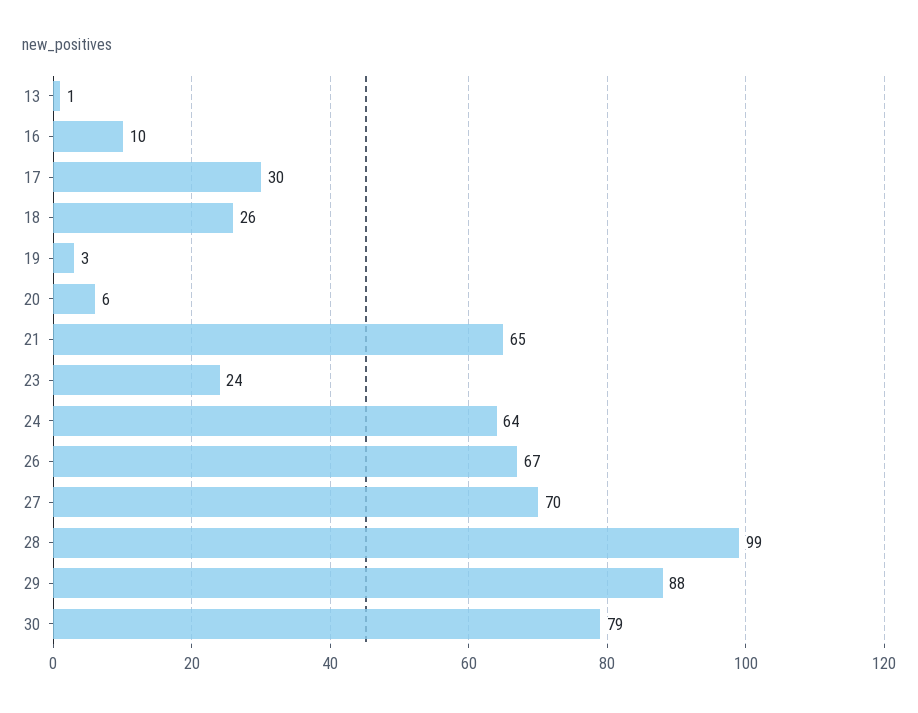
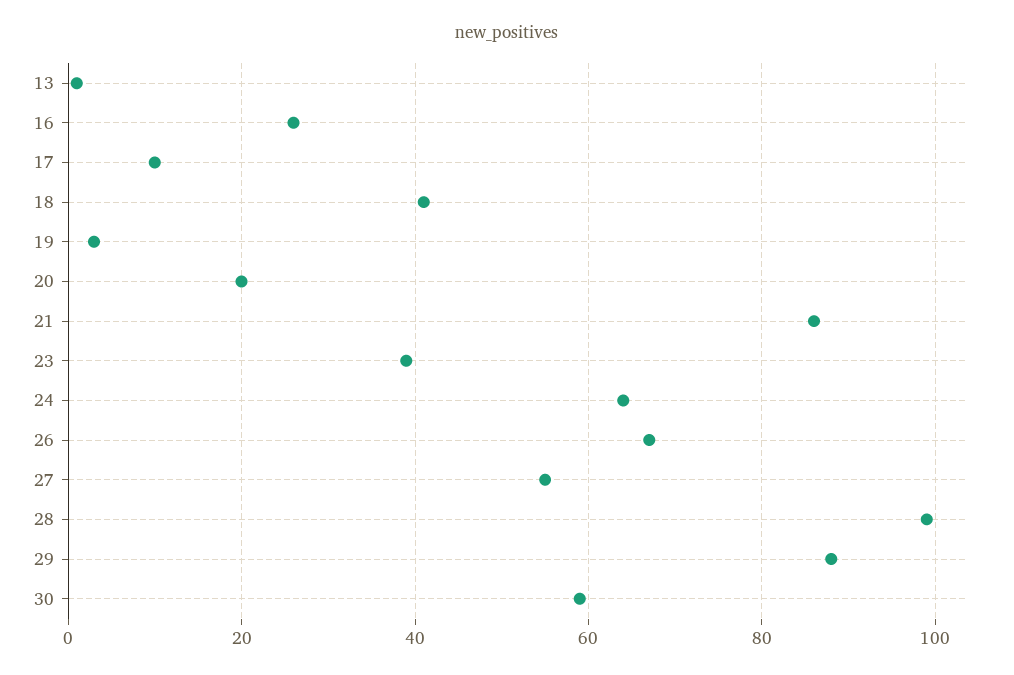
  {
    "13": 1,
-   "16": 10,
+   "16": 25,
-   "17": 30,
+   "17": 10,
-   "18": 26,
+   "18": 40,
    "19": 3,
-   "20": 6,
+   "20": 20,
-   "21": 65,
+   "21": 85,
-   "23": 24,
+   "23": 40,
    "24": 64,
    "26": 67,
-   "27": 70,
+   "27": 55,
    "28": 99,
    "29": 88,
-   "30": 79
+   "30": 60
  }

